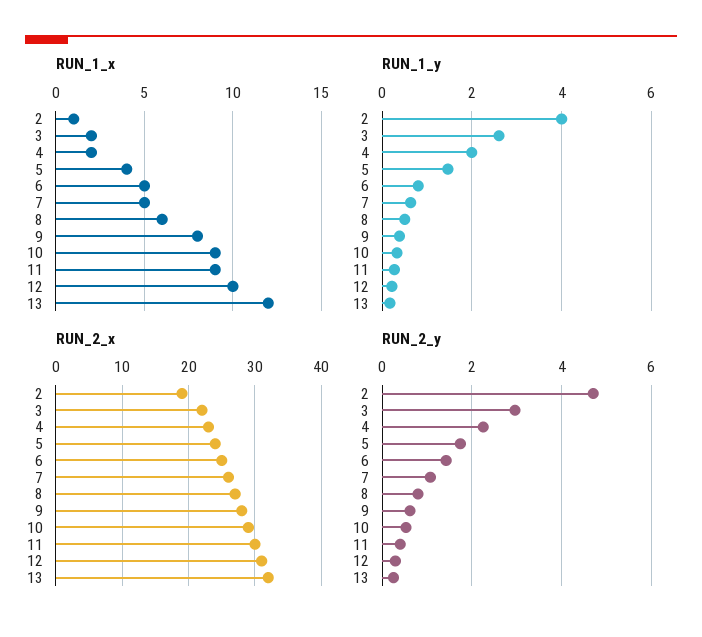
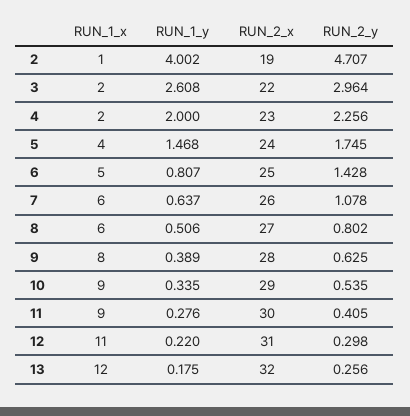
  {
    "RUN_1_x": {
      "2": 1,
      "3": 2,
      "4": 2,
      "5": 4,
      "6": 5,
-     "7": 5,
+     "7": 6,
      "8": 6,
      "9": 8,
      "10": 9,
      "11": 9,
-     "12": 10,
+     "12": 11,
      "13": 12
    },
    "RUN_1_y": {
      "2": 4.002,
      "3": 2.608,
      "4": 2,
      "5": 1.468,
      "6": 0.807,
      "7": 0.637,
      "8": 0.506,
      "9": 0.389,
      "10": 0.335,
      "11": 0.276,
      "12": 0.22,
      "13": 0.175
    },
    "RUN_2_x": {
      "2": 19,
      "3": 22,
      "4": 23,
      "5": 24,
      "6": 25,
      "7": 26,
      "8": 27,
      "9": 28,
      "10": 29,
      "11": 30,
      "12": 31,
      "13": 32
    },
    "RUN_2_y": {
      "2": 4.707,
      "3": 2.964,
      "4": 2.256,
      "5": 1.745,
      "6": 1.428,
      "7": 1.078,
      "8": 0.802,
      "9": 0.625,
      "10": 0.535,
      "11": 0.405,
      "12": 0.298,
      "13": 0.256
    }
  }

